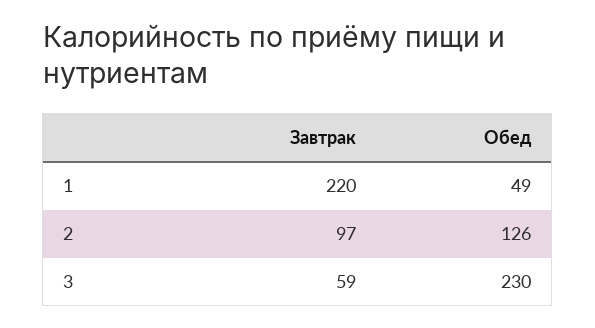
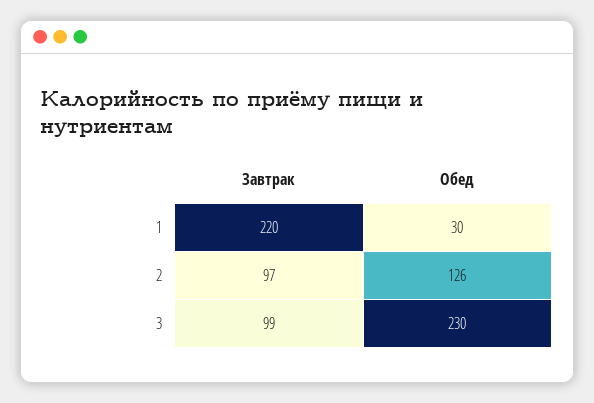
  {
    "Завтрак": {
      "1": 220,
      "2": 97,
-     "3": 59
+     "3": 99
    },
    "Обед": {
-     "1": 49,
+     "1": 30,
      "2": 126,
      "3": 230
    }
  }

